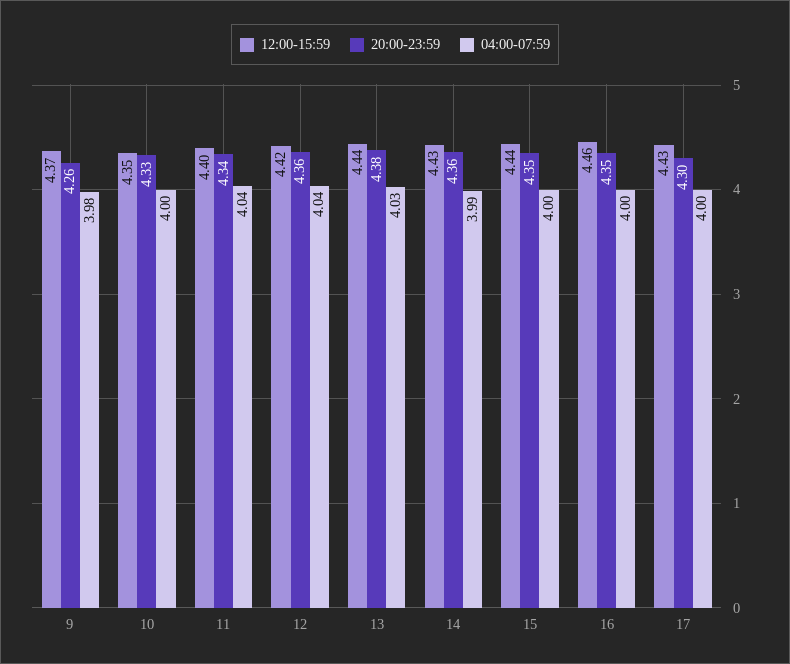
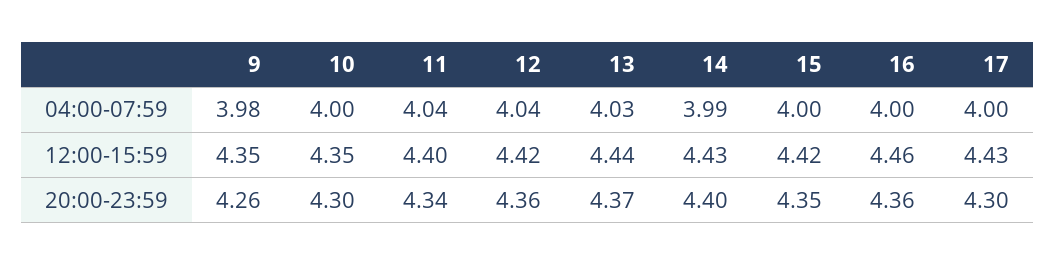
  {
    "12:00-15:59": {
-     "9": 4.37,
+     "9": 4.35,
      "10": 4.35,
      "11": 4.4,
      "12": 4.42,
      "13": 4.44,
      "14": 4.43,
-     "15": 4.44,
+     "15": 4.42,
      "16": 4.46,
      "17": 4.43
    },
    "20:00-23:59": {
      "9": 4.26,
-     "10": 4.33,
+     "10": 4.3,
      "11": 4.34,
      "12": 4.36,
-     "13": 4.38,
+     "13": 4.37,
-     "14": 4.36,
+     "14": 4.4,
      "15": 4.35,
-     "16": 4.35,
+     "16": 4.36,
      "17": 4.3
    },
    "04:00-07:59": {
      "9": 3.98,
      "10": 4,
      "11": 4.04,
      "12": 4.04,
      "13": 4.03,
      "14": 3.99,
      "15": 4,
      "16": 4,
      "17": 4
    }
  }

